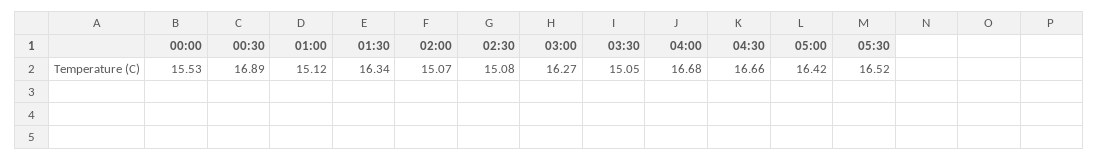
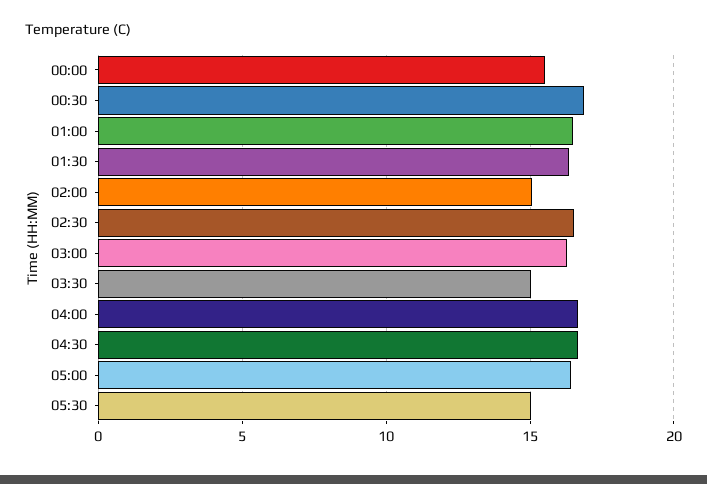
  {
    "00:00": 15.53,
    "00:30": 16.89,
-   "01:00": 15.12,
+   "01:00": 16.5,
    "01:30": 16.34,
    "02:00": 15.07,
-   "02:30": 15.08,
+   "02:30": 16.5,
    "03:00": 16.27,
    "03:30": 15.05,
    "04:00": 16.68,
    "04:30": 16.66,
    "05:00": 16.42,
-   "05:30": 16.52
+   "05:30": 15
  }

